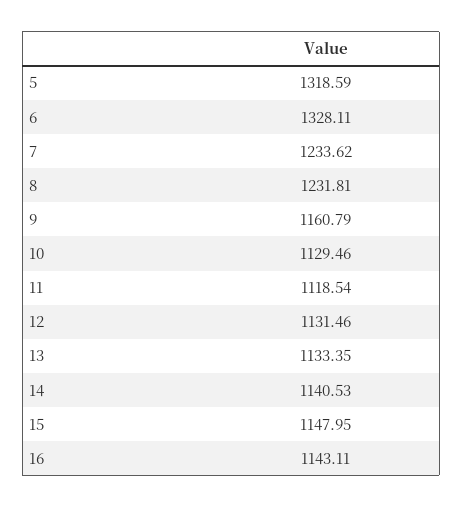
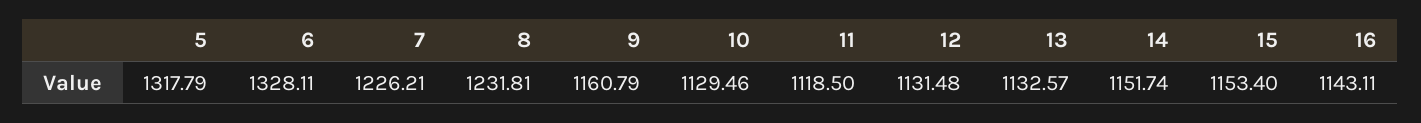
  {
-   "5": 1318.59,
+   "5": 1317.79,
    "6": 1328.11,
-   "7": 1233.62,
+   "7": 1226.21,
    "8": 1231.81,
    "9": 1160.79,
    "10": 1129.46,
-   "11": 1118.54,
+   "11": 1118.5,
-   "12": 1131.46,
+   "12": 1131.48,
-   "13": 1133.35,
+   "13": 1132.57,
-   "14": 1140.53,
+   "14": 1151.74,
-   "15": 1147.95,
+   "15": 1153.4,
    "16": 1143.11
  }

